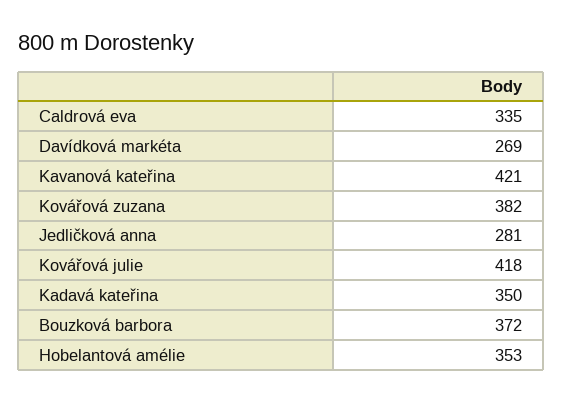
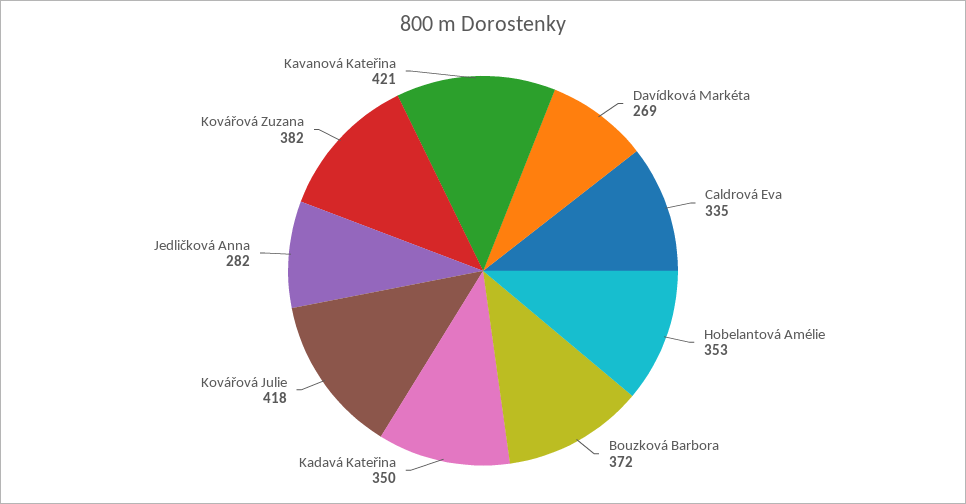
  {
    "Caldrová eva": 335,
    "Davídková markéta": 269,
    "Kavanová kateřina": 421,
    "Kovářová zuzana": 382,
-   "Jedličková anna": 281,
+   "Jedličková anna": 282,
    "Kovářová julie": 418,
    "Kadavá kateřina": 350,
    "Bouzková barbora": 372,
    "Hobelantová amélie": 353
  }

